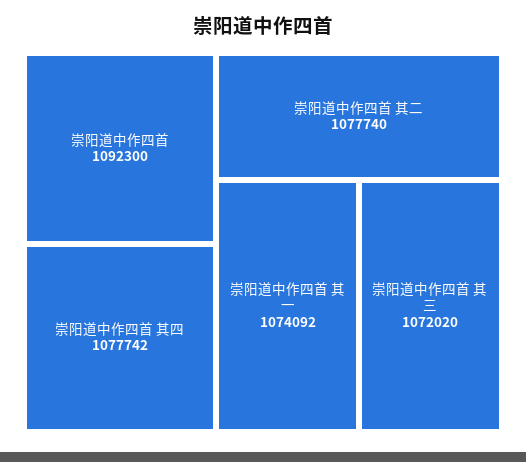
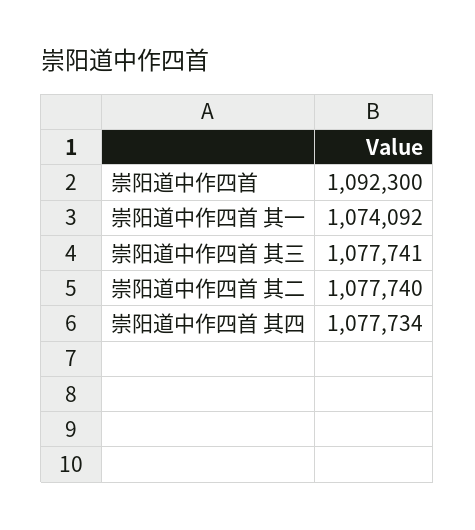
  {
    "崇阳道中作四首": 1092300,
-   "崇阳道中作四首 其四": 1077742,
+   "崇阳道中作四首 其四": 1077734,
    "崇阳道中作四首 其二": 1077740,
    "崇阳道中作四首 其一": 1074092,
-   "崇阳道中作四首 其三": 1072020
+   "崇阳道中作四首 其三": 1077741
  }

